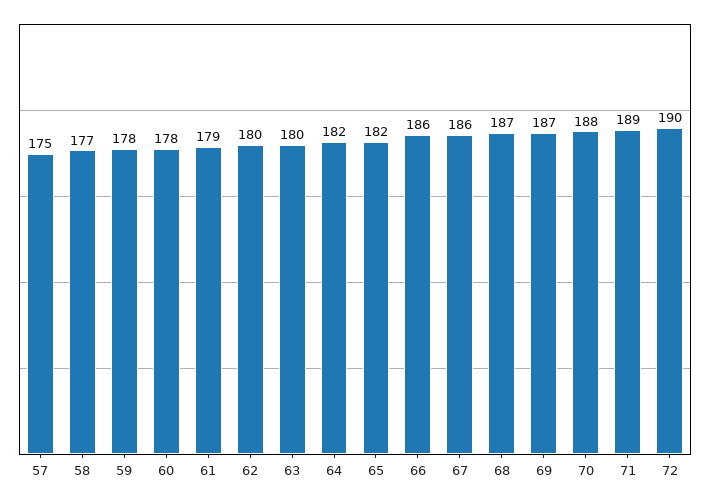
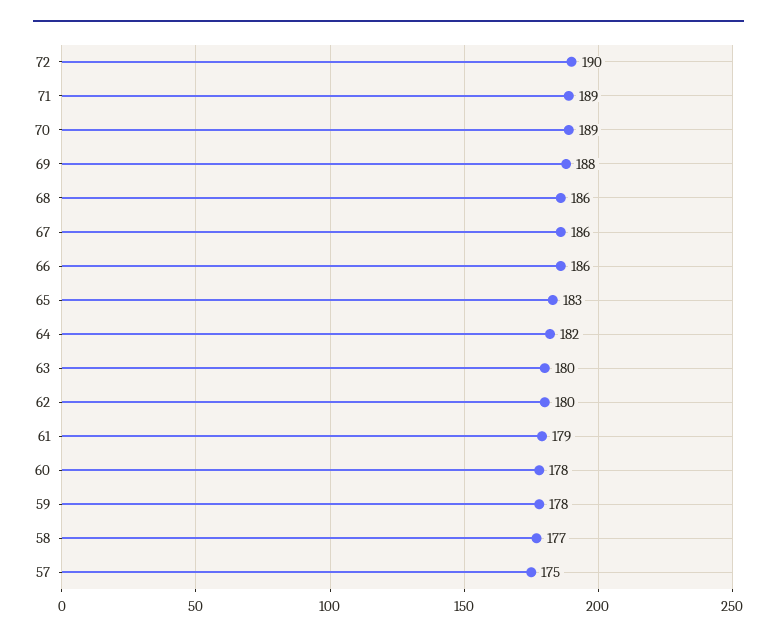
  {
    "57": 175,
    "58": 177,
    "59": 178,
    "60": 178,
    "61": 179,
    "62": 180,
    "63": 180,
    "64": 182,
-   "65": 182,
+   "65": 183,
    "66": 186,
    "67": 186,
-   "68": 187,
+   "68": 186,
-   "69": 187,
+   "69": 188,
-   "70": 188,
+   "70": 189,
    "71": 189,
    "72": 190
  }

